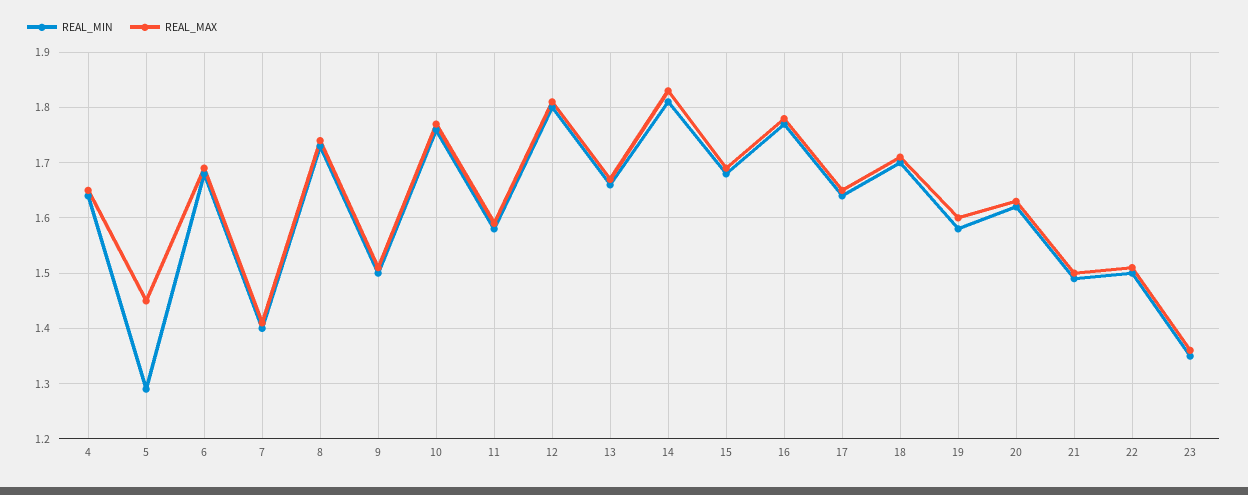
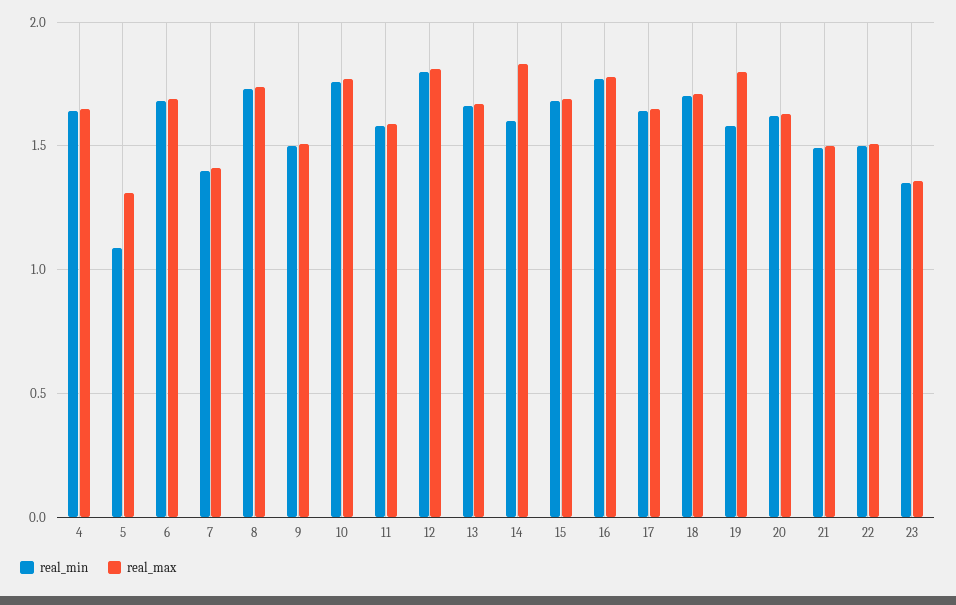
  {
    "REAL_MIN": {
      "4": 1.65,
-     "5": 1.3,
+     "5": 1.1,
      "6": 1.7,
      "7": 1.4,
      "8": 1.75,
      "9": 1.5,
      "10": 1.75,
      "11": 1.6,
      "12": 1.8,
      "13": 1.65,
-     "14": 1.8,
+     "14": 1.6,
      "15": 1.7,
      "16": 1.75,
      "17": 1.65,
      "18": 1.7,
      "19": 1.6,
      "20": 1.6,
      "21": 1.5,
      "22": 1.5,
      "23": 1.35
    },
    "REAL_MAX": {
      "4": 1.65,
-     "5": 1.45,
+     "5": 1.3,
      "6": 1.7,
      "7": 1.4,
      "8": 1.75,
      "9": 1.5,
      "10": 1.75,
      "11": 1.6,
      "12": 1.8,
      "13": 1.65,
      "14": 1.85,
      "15": 1.7,
      "16": 1.8,
      "17": 1.65,
      "18": 1.7,
-     "19": 1.6,
+     "19": 1.8,
      "20": 1.65,
      "21": 1.5,
      "22": 1.5,
      "23": 1.35
    }
  }

